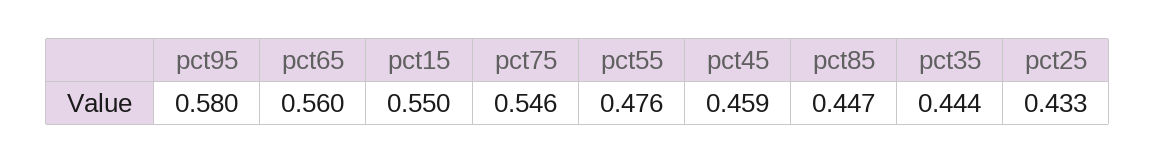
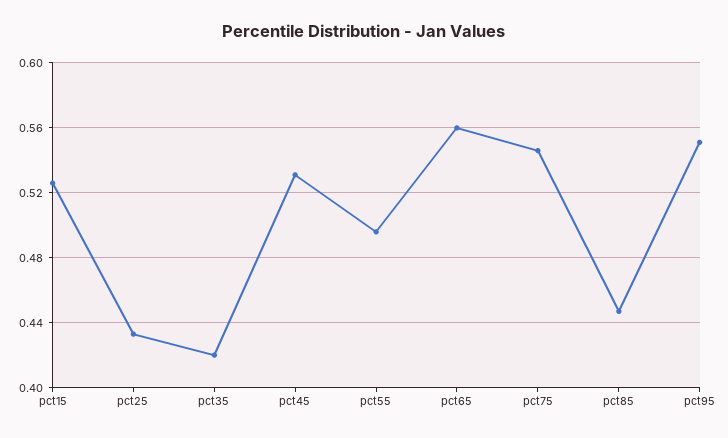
  {
-   "pct95": 0.58,
+   "pct95": 0.55,
    "pct65": 0.56,
-   "pct15": 0.55,
+   "pct15": 0.525,
    "pct75": 0.546,
-   "pct55": 0.476,
+   "pct55": 0.495,
-   "pct45": 0.459,
+   "pct45": 0.53,
    "pct85": 0.447,
-   "pct35": 0.444,
+   "pct35": 0.42,
    "pct25": 0.433
  }

